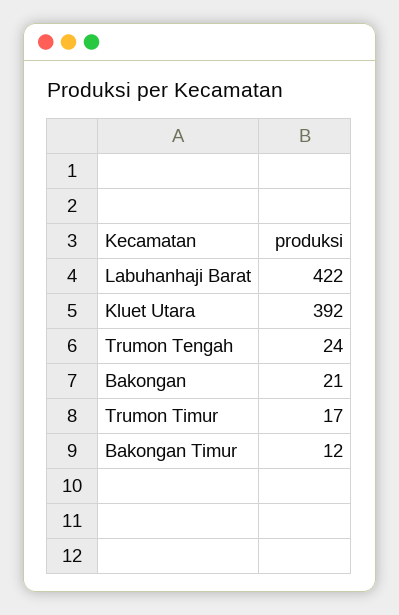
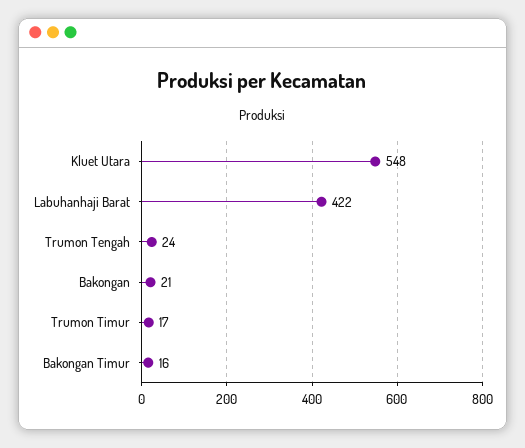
  {
    "Labuhanhaji Barat": 422,
-   "Kluet Utara": 392,
+   "Kluet Utara": 548,
    "Trumon Tengah": 24,
    "Bakongan": 21,
    "Trumon Timur": 17,
-   "Bakongan Timur": 12
+   "Bakongan Timur": 16
  }

